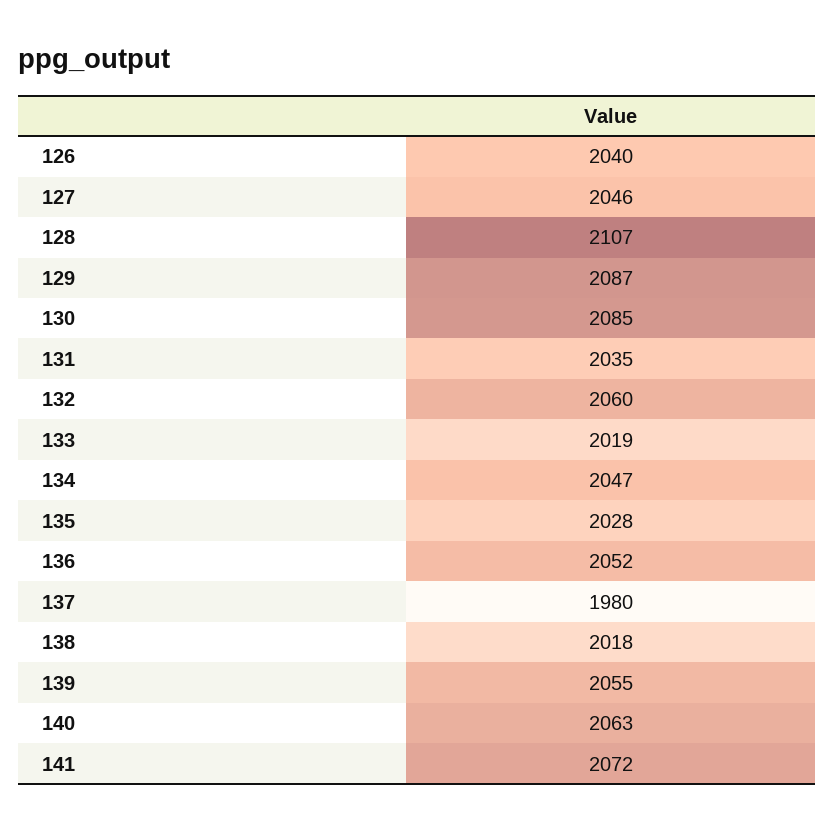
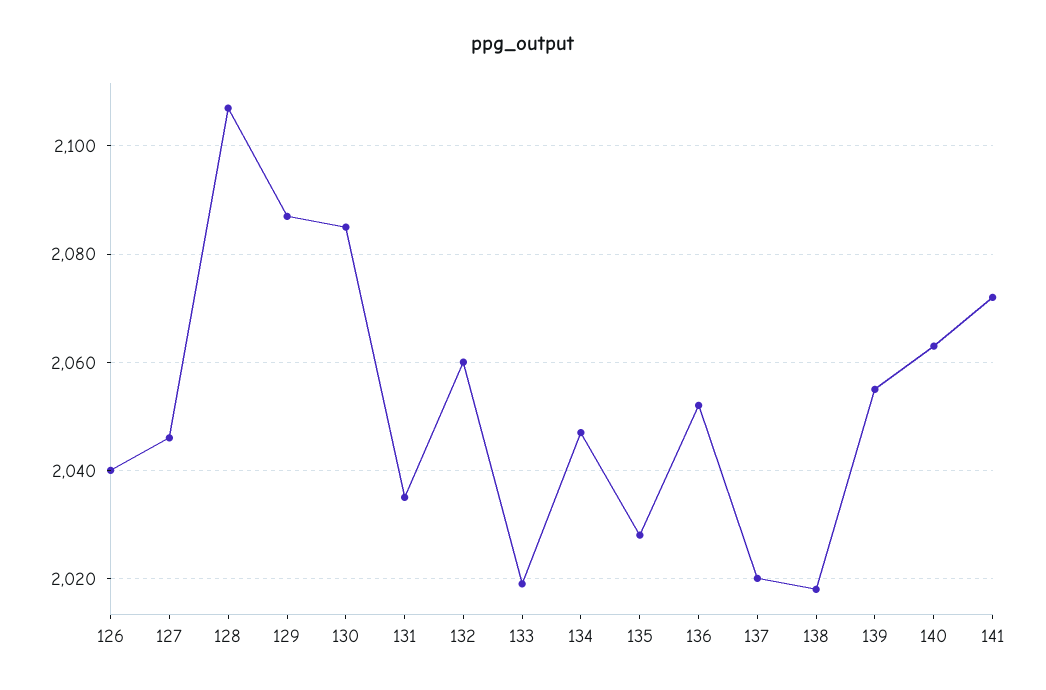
  {
    "126": 2040,
    "127": 2046,
    "128": 2107,
    "129": 2087,
    "130": 2085,
    "131": 2035,
    "132": 2060,
    "133": 2019,
    "134": 2047,
    "135": 2028,
    "136": 2052,
-   "137": 1980,
+   "137": 2020,
    "138": 2018,
    "139": 2055,
    "140": 2063,
    "141": 2072
  }

